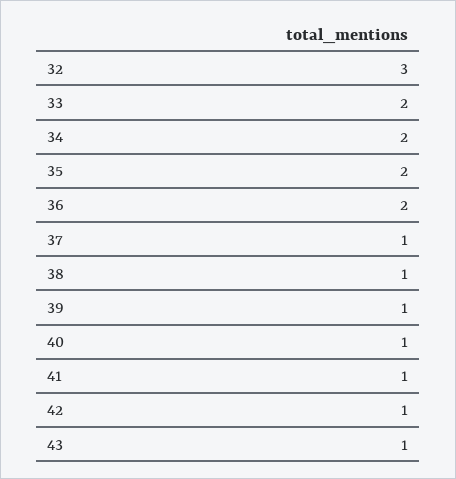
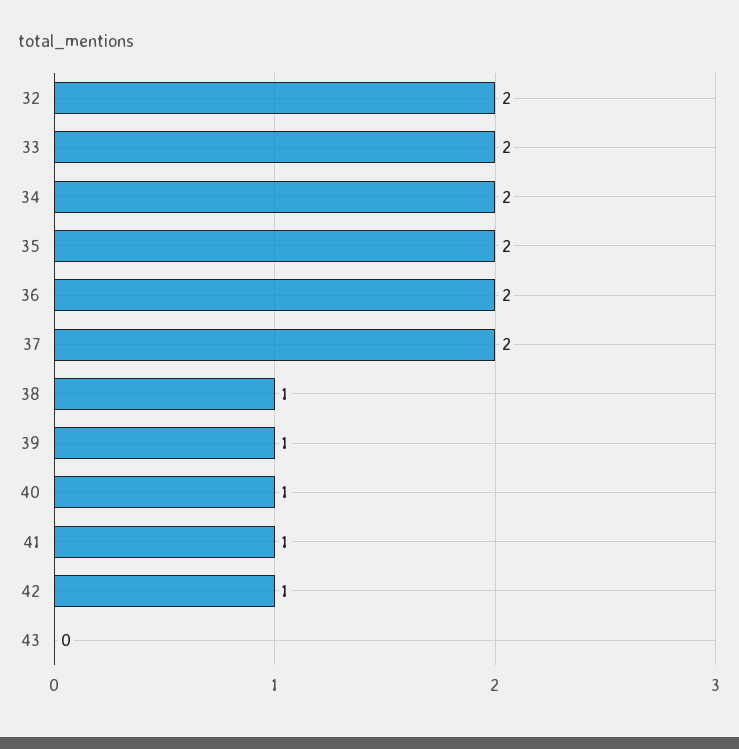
  {
-   "32": 3,
+   "32": 2,
    "33": 2,
    "34": 2,
    "35": 2,
    "36": 2,
-   "37": 1,
+   "37": 2,
    "38": 1,
    "39": 1,
    "40": 1,
    "41": 1,
    "42": 1,
-   "43": 1
+   "43": 0
  }

